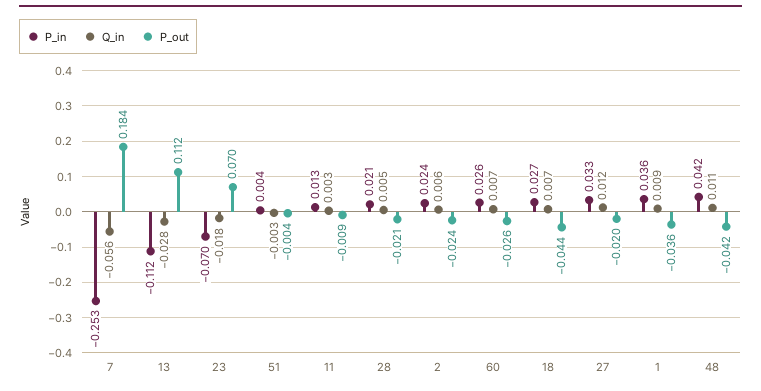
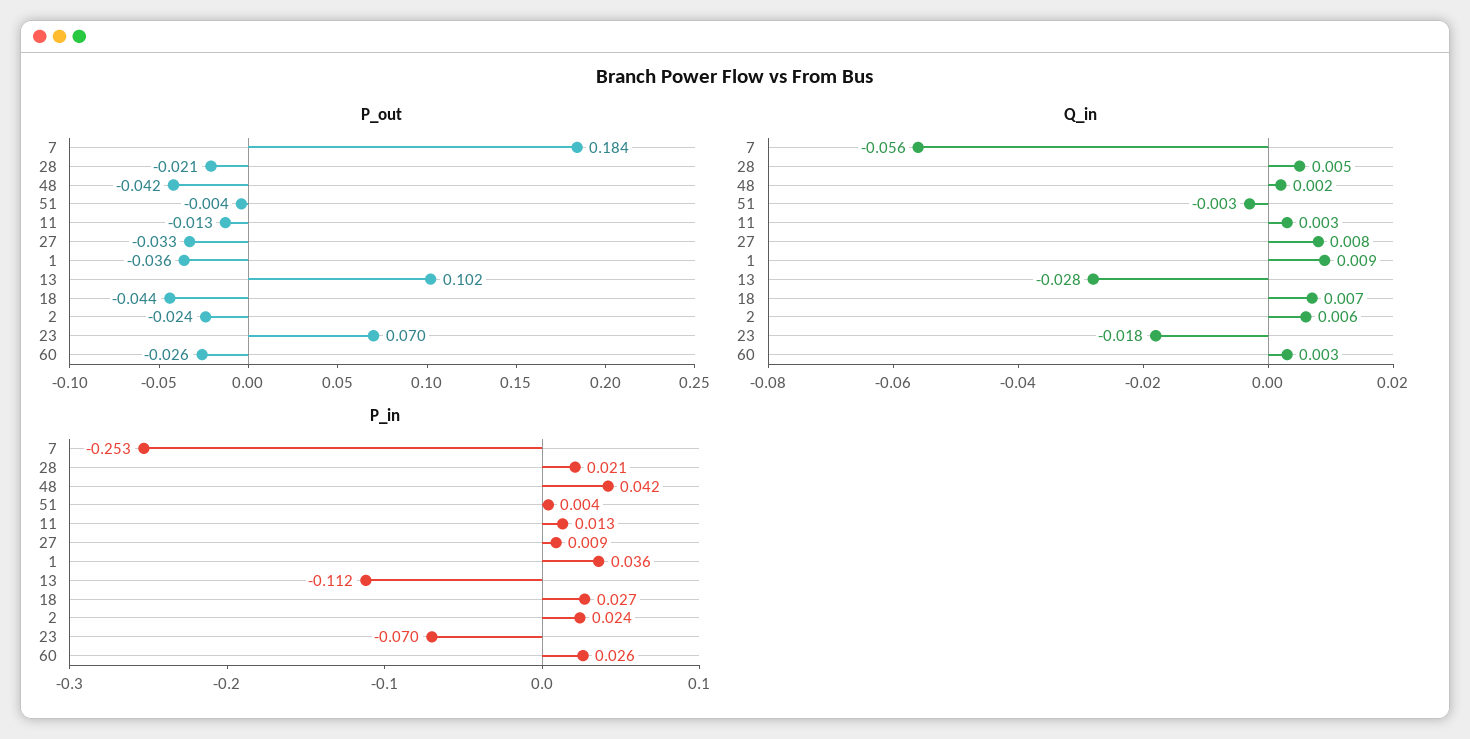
  {
    "P_in": {
      "7": -0.253,
      "13": -0.112,
      "23": -0.07,
      "51": 0.004,
      "11": 0.013,
      "28": 0.021,
      "2": 0.024,
      "60": 0.026,
      "18": 0.027,
-     "27": 0.033,
+     "27": 0.009,
      "1": 0.036,
      "48": 0.042
    },
    "Q_in": {
      "7": -0.056,
      "13": -0.028,
      "23": -0.018,
      "51": -0.003,
      "11": 0.003,
      "28": 0.005,
      "2": 0.006,
-     "60": 0.007,
+     "60": 0.003,
      "18": 0.007,
-     "27": 0.012,
+     "27": 0.008,
      "1": 0.009,
-     "48": 0.011
+     "48": 0.002
    },
    "P_out": {
      "7": 0.184,
-     "13": 0.112,
+     "13": 0.102,
      "23": 0.07,
      "51": -0.004,
-     "11": -0.009,
+     "11": -0.013,
      "28": -0.021,
      "2": -0.024,
      "60": -0.026,
      "18": -0.044,
-     "27": -0.02,
+     "27": -0.033,
      "1": -0.036,
      "48": -0.042
    }
  }

